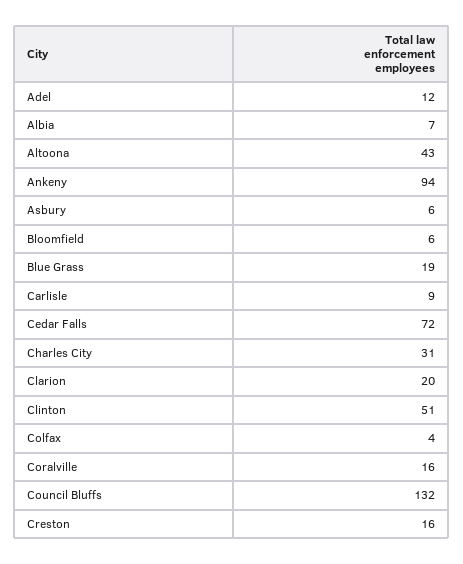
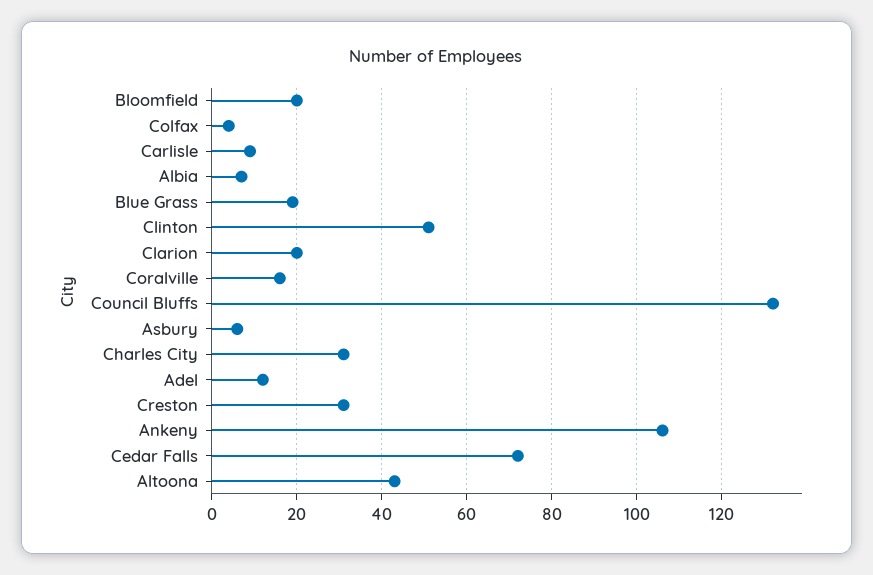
  {
    "Adel": 12,
    "Albia": 7,
    "Altoona": 43,
-   "Ankeny": 94,
+   "Ankeny": 105,
    "Asbury": 6,
-   "Bloomfield": 6,
+   "Bloomfield": 20,
    "Blue Grass": 19,
    "Carlisle": 9,
    "Cedar Falls": 72,
    "Charles City": 31,
    "Clarion": 20,
    "Clinton": 51,
    "Colfax": 4,
    "Coralville": 16,
    "Council Bluffs": 132,
-   "Creston": 16
+   "Creston": 30
  }

